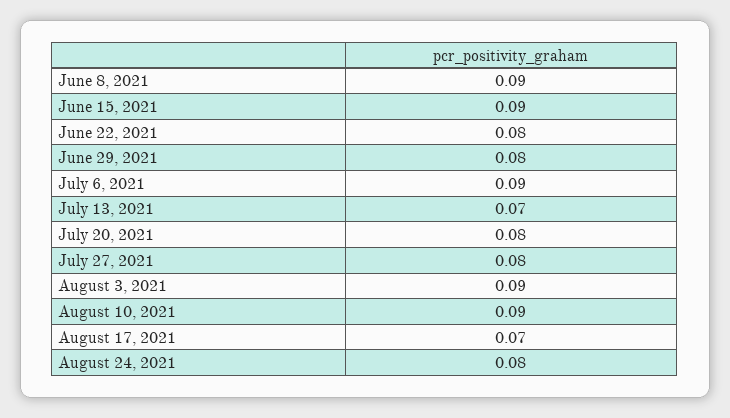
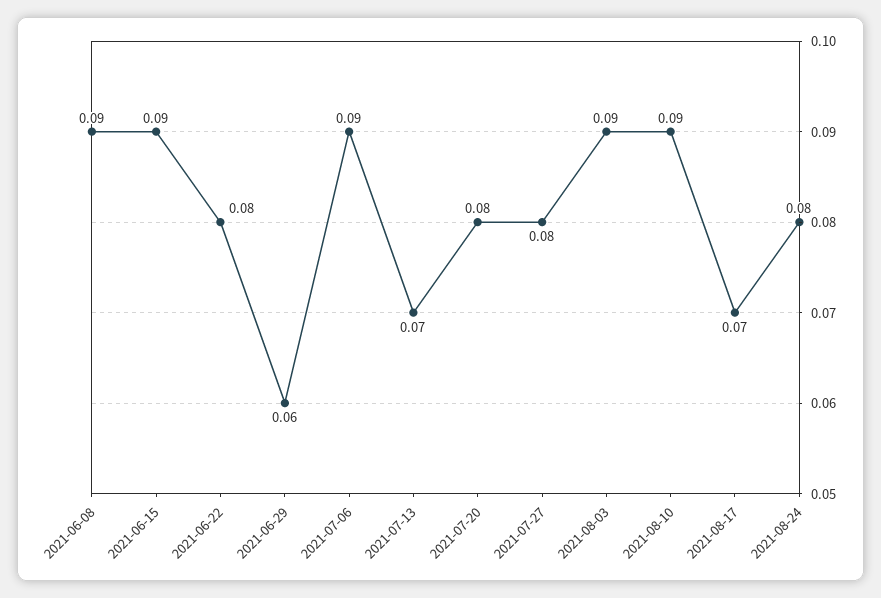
  {
    "June 8, 2021": 0.09,
    "June 15, 2021": 0.09,
    "June 22, 2021": 0.08,
-   "June 29, 2021": 0.08,
+   "June 29, 2021": 0.06,
    "July 6, 2021": 0.09,
    "July 13, 2021": 0.07,
    "July 20, 2021": 0.08,
    "July 27, 2021": 0.08,
    "August 3, 2021": 0.09,
    "August 10, 2021": 0.09,
    "August 17, 2021": 0.07,
    "August 24, 2021": 0.08
  }

